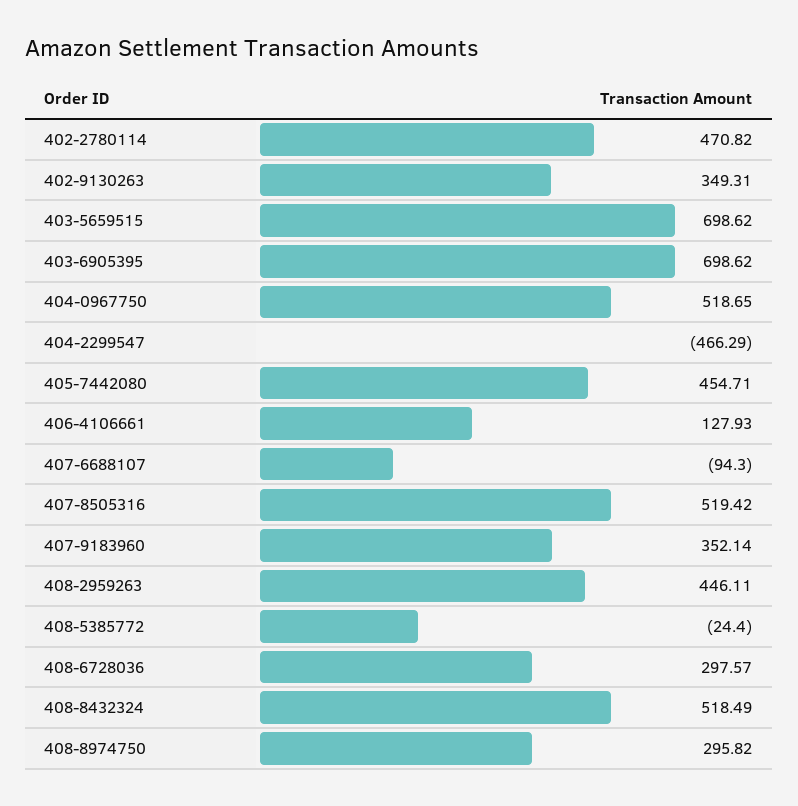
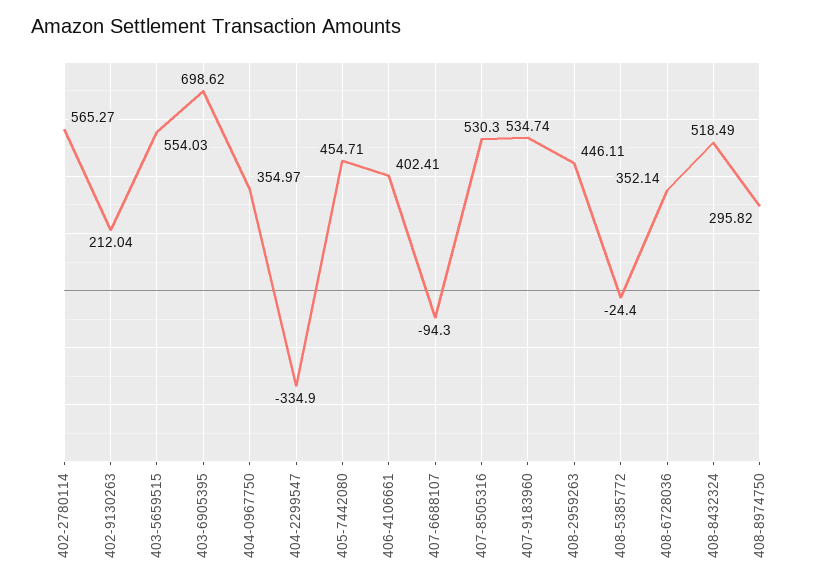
  {
-   "402-2780114": 470.82,
+   "402-2780114": 565.27,
-   "402-9130263": 349.31,
+   "402-9130263": 212.04,
-   "403-5659515": 698.62,
+   "403-5659515": 554.03,
    "403-6905395": 698.62,
-   "404-0967750": 518.65,
+   "404-0967750": 354.97,
-   "404-2299547": -466.29,
+   "404-2299547": -334.9,
    "405-7442080": 454.71,
-   "406-4106661": 127.93,
+   "406-4106661": 402.41,
    "407-6688107": -94.3,
-   "407-8505316": 519.42,
+   "407-8505316": 530.3,
-   "407-9183960": 352.14,
+   "407-9183960": 534.74,
    "408-2959263": 446.11,
    "408-5385772": -24.4,
-   "408-6728036": 297.57,
+   "408-6728036": 352.14,
    "408-8432324": 518.49,
    "408-8974750": 295.82
  }

